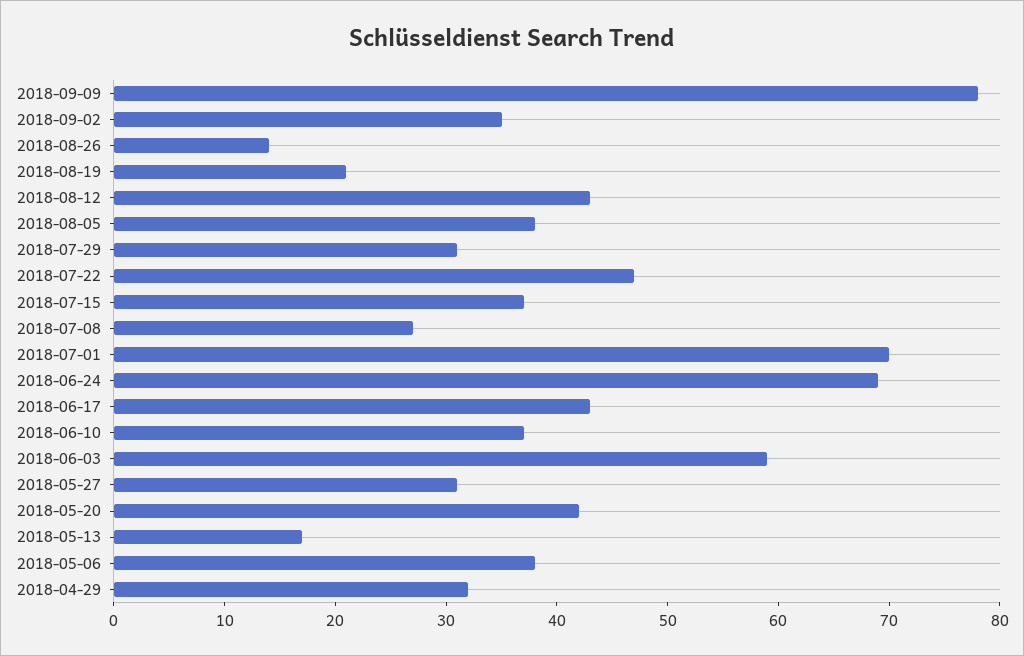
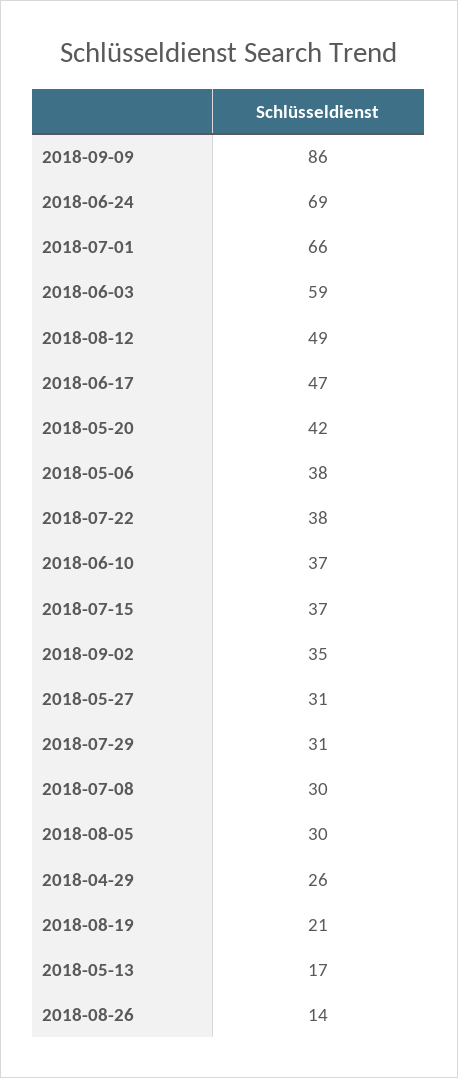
  {
-   "2018-09-09": 78,
+   "2018-09-09": 86,
    "2018-09-02": 35,
    "2018-08-26": 14,
    "2018-08-19": 21,
-   "2018-08-12": 43,
+   "2018-08-12": 49,
-   "2018-08-05": 38,
+   "2018-08-05": 30,
    "2018-07-29": 31,
-   "2018-07-22": 47,
+   "2018-07-22": 38,
    "2018-07-15": 37,
-   "2018-07-08": 27,
+   "2018-07-08": 30,
-   "2018-07-01": 70,
+   "2018-07-01": 66,
    "2018-06-24": 69,
-   "2018-06-17": 43,
+   "2018-06-17": 47,
    "2018-06-10": 37,
    "2018-06-03": 59,
    "2018-05-27": 31,
    "2018-05-20": 42,
    "2018-05-13": 17,
    "2018-05-06": 38,
-   "2018-04-29": 32
+   "2018-04-29": 26
  }

